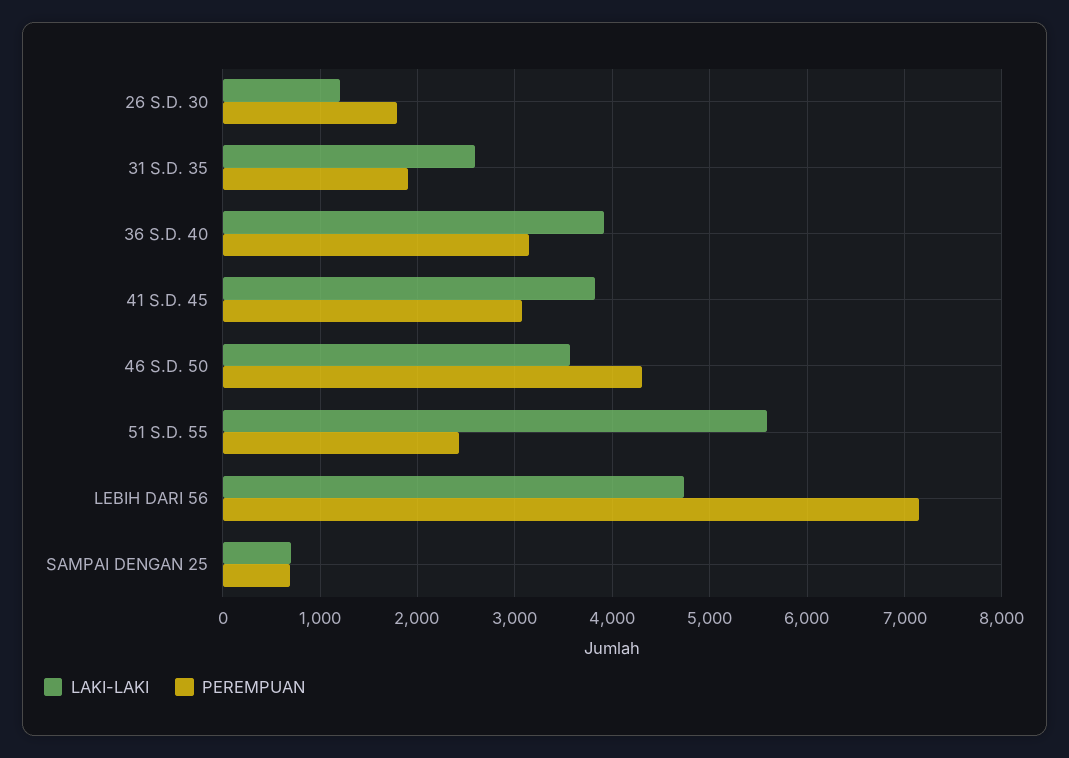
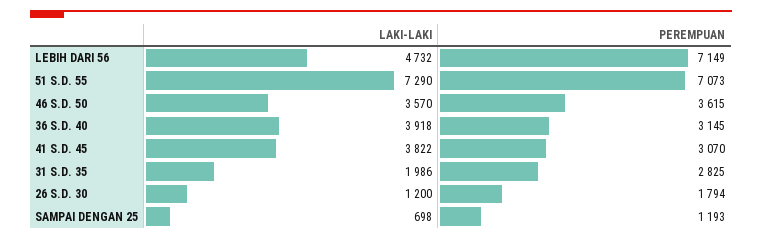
  {
    "LAKI-LAKI": {
      "26 S.D. 30": 1200,
-     "31 S.D. 35": 2600,
+     "31 S.D. 35": 1986,
      "36 S.D. 40": 3918,
      "41 S.D. 45": 3822,
      "46 S.D. 50": 3570,
-     "51 S.D. 55": 5600,
+     "51 S.D. 55": 7290,
      "LEBIH DARI 56": 4732,
      "SAMPAI DENGAN 25": 698
    },
    "PEREMPUAN": {
      "26 S.D. 30": 1794,
-     "31 S.D. 35": 1900,
+     "31 S.D. 35": 2825,
      "36 S.D. 40": 3145,
      "41 S.D. 45": 3070,
-     "46 S.D. 50": 4300,
+     "46 S.D. 50": 3615,
-     "51 S.D. 55": 2400,
+     "51 S.D. 55": 7073,
      "LEBIH DARI 56": 7149,
-     "SAMPAI DENGAN 25": 700
+     "SAMPAI DENGAN 25": 1193
    }
  }

